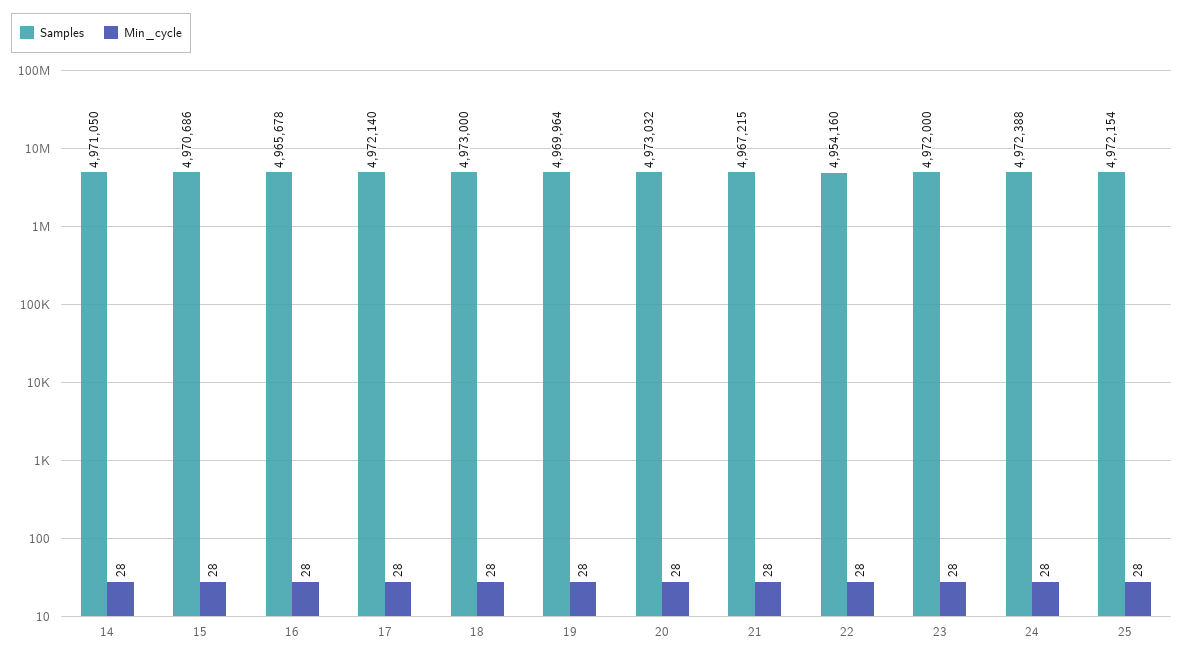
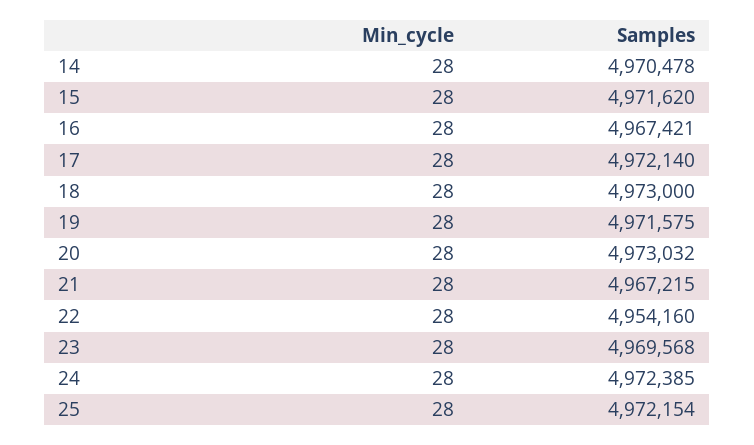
  {
    "Samples": {
-     "14": 4971050,
+     "14": 4970478,
-     "15": 4970686,
+     "15": 4971620,
-     "16": 4965678,
+     "16": 4967421,
      "17": 4972140,
      "18": 4973000,
-     "19": 4969964,
+     "19": 4971575,
      "20": 4973032,
      "21": 4967215,
      "22": 4954160,
-     "23": 4972000,
+     "23": 4969568,
-     "24": 4972388,
+     "24": 4972385,
      "25": 4972154
    },
    "Min_cycle": {
      "14": 28,
      "15": 28,
      "16": 28,
      "17": 28,
      "18": 28,
      "19": 28,
      "20": 28,
      "21": 28,
      "22": 28,
      "23": 28,
      "24": 28,
      "25": 28
    }
  }

